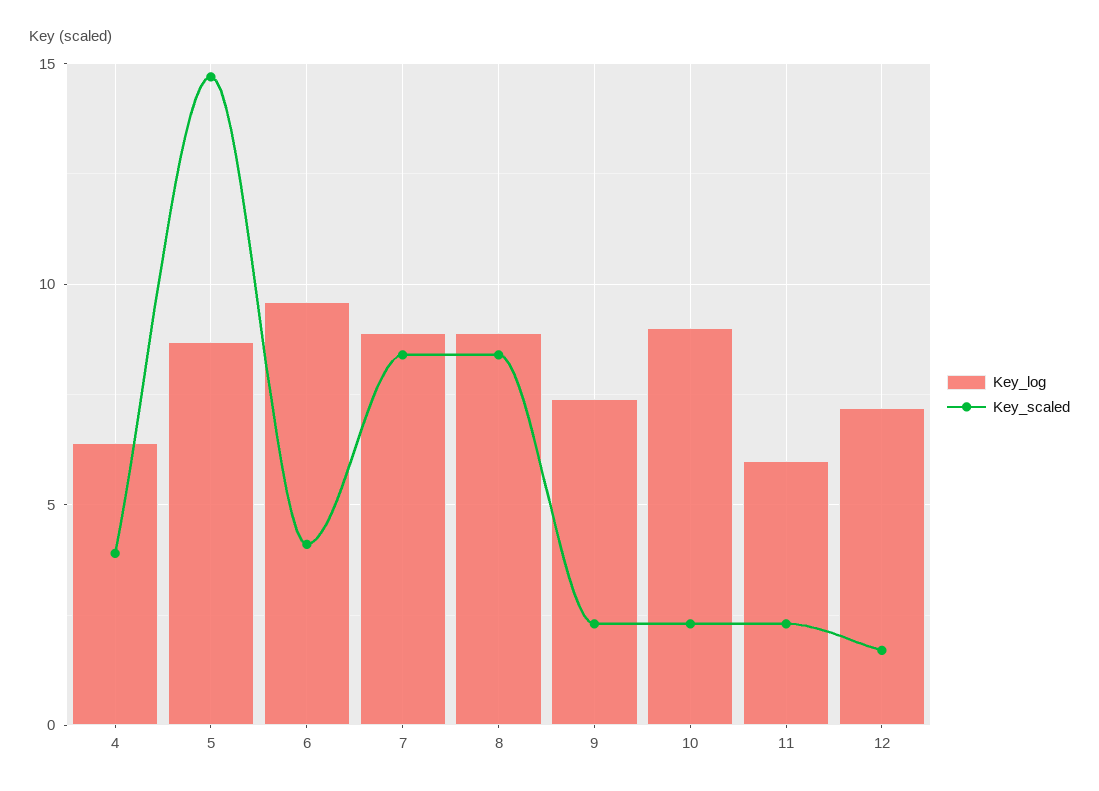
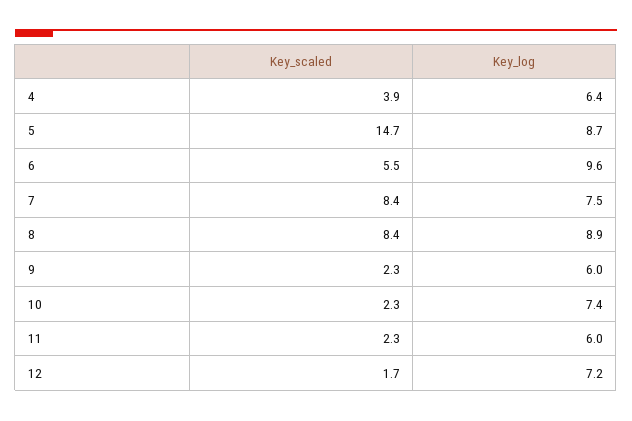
  {
    "Key_log": {
      "4": 6.4,
      "5": 8.7,
      "6": 9.6,
-     "7": 9,
+     "7": 7.5,
      "8": 8.9,
-     "9": 7.5,
+     "9": 6,
-     "10": 9,
+     "10": 7.4,
      "11": 6,
      "12": 7.2
    },
    "Key_scaled": {
      "4": 3.9,
      "5": 14.7,
-     "6": 4,
+     "6": 5.5,
      "7": 8.4,
      "8": 8.4,
      "9": 2.3,
      "10": 2.3,
      "11": 2.3,
      "12": 1.7
    }
  }

